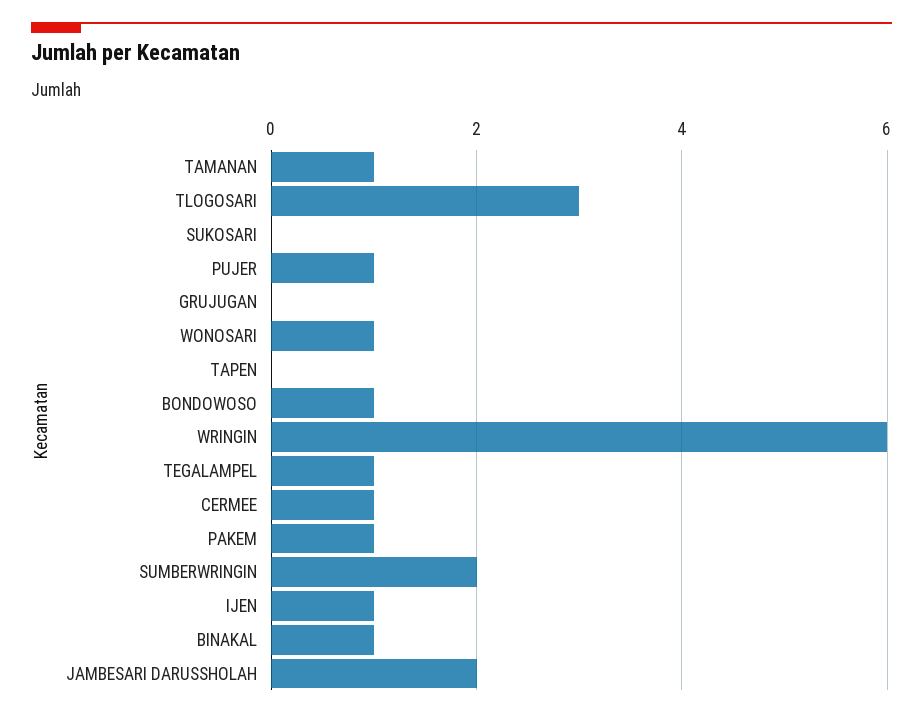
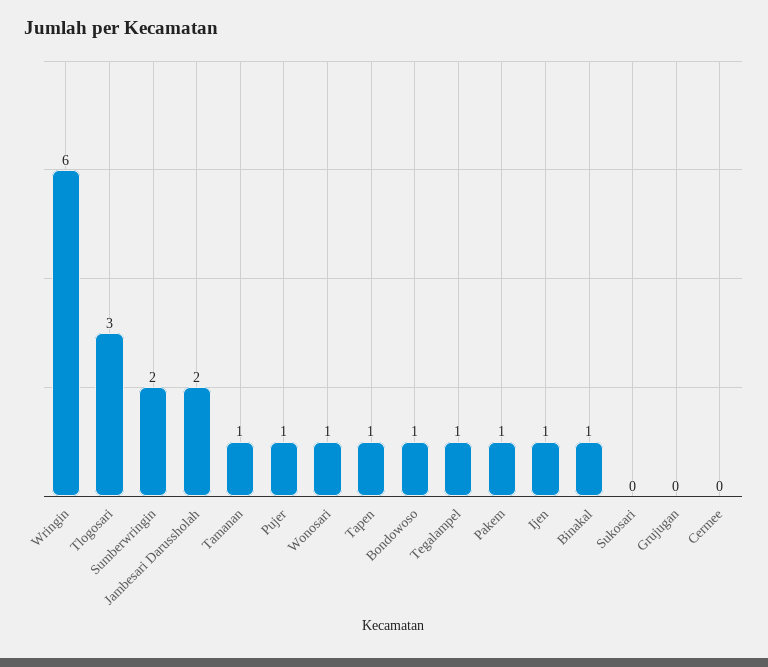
  {
    "TAMANAN": 1,
    "TLOGOSARI": 3,
    "SUKOSARI": 0,
    "PUJER": 1,
    "GRUJUGAN": 0,
    "WONOSARI": 1,
-   "TAPEN": 0,
+   "TAPEN": 1,
    "BONDOWOSO": 1,
    "WRINGIN": 6,
    "TEGALAMPEL": 1,
-   "CERMEE": 1,
+   "CERMEE": 0,
    "PAKEM": 1,
    "SUMBERWRINGIN": 2,
    "IJEN": 1,
    "BINAKAL": 1,
    "JAMBESARI DARUSSHOLAH": 2
  }

